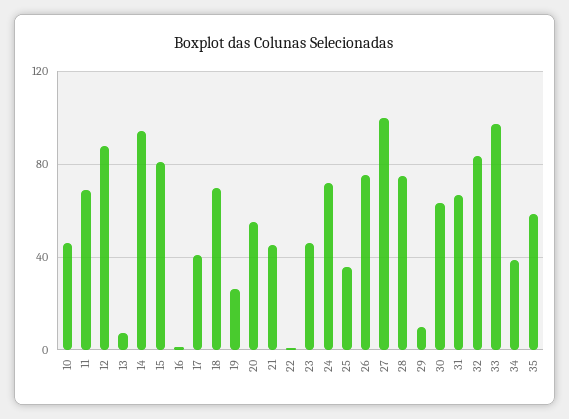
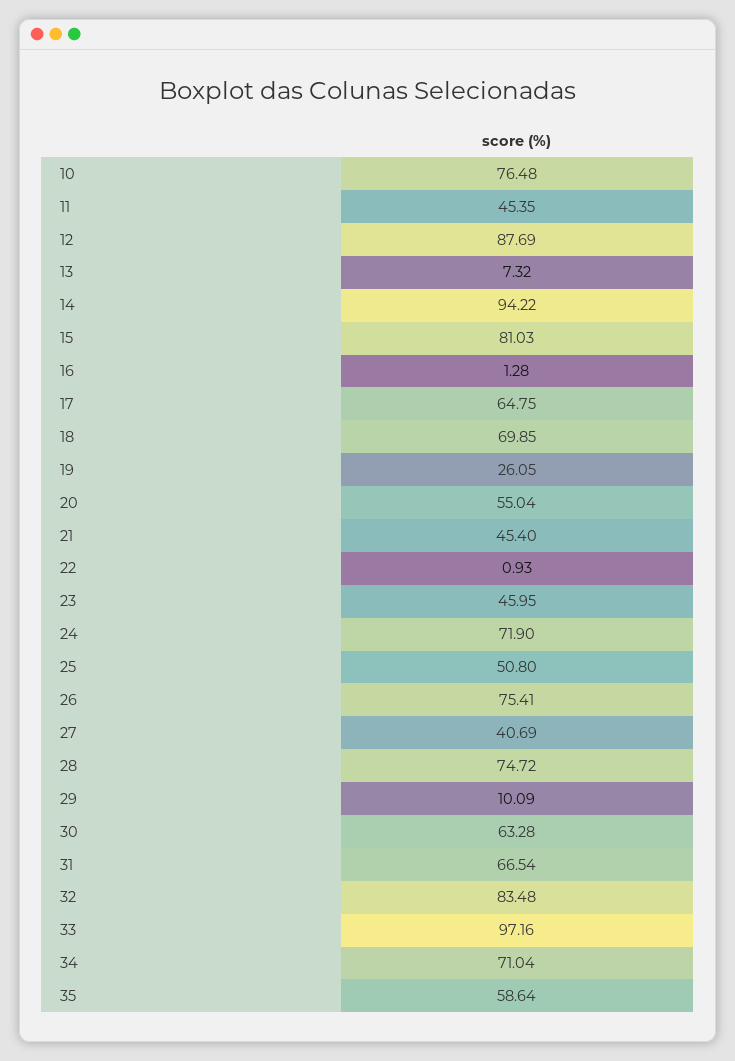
  {
-   "10": 45,
+   "10": 76.48,
-   "11": 70,
+   "11": 45.35,
    "12": 87.69,
    "13": 7.32,
    "14": 94.22,
    "15": 81.03,
    "16": 1.28,
-   "17": 40,
+   "17": 64.75,
    "18": 69.85,
    "19": 26.05,
    "20": 55.04,
    "21": 45.4,
    "22": 0.93,
    "23": 45.95,
    "24": 71.9,
-   "25": 35,
+   "25": 50.8,
    "26": 75.41,
-   "27": 100,
+   "27": 40.69,
    "28": 74.72,
    "29": 10.09,
    "30": 63.28,
    "31": 66.54,
    "32": 83.48,
    "33": 97.16,
-   "34": 40,
+   "34": 71.04,
    "35": 58.64
  }

